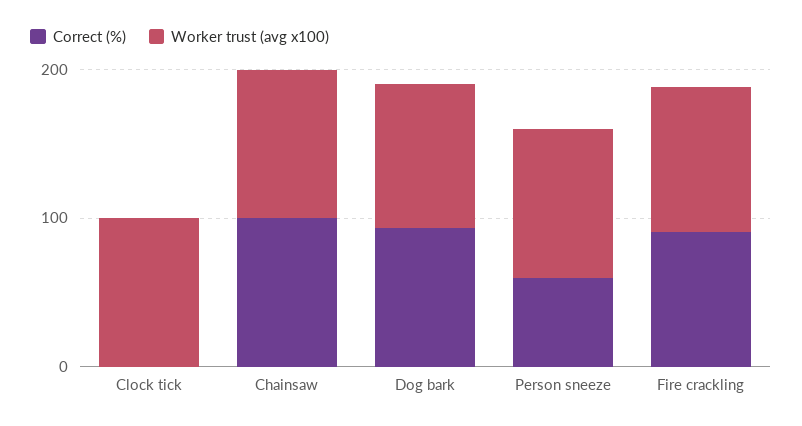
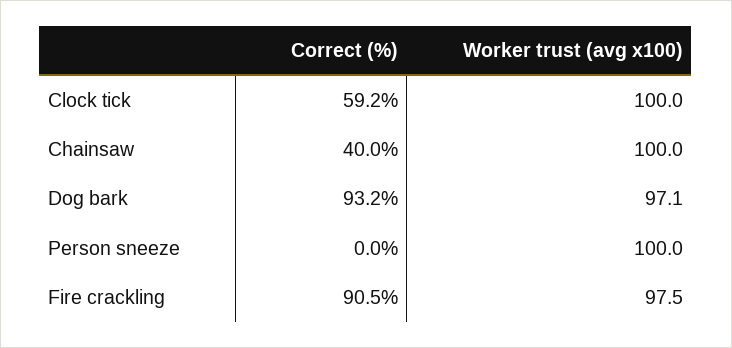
  {
    "Correct (%)": {
-     "Clock tick": 0,
+     "Clock tick": 59.2,
-     "Chainsaw": 100,
+     "Chainsaw": 40,
      "Dog bark": 93.2,
-     "Person sneeze": 60,
+     "Person sneeze": 0,
      "Fire crackling": 90.5
    },
    "Worker trust (avg x100)": {
      "Clock tick": 100,
      "Chainsaw": 100,
      "Dog bark": 97.1,
      "Person sneeze": 100,
      "Fire crackling": 97.5
    }
  }

